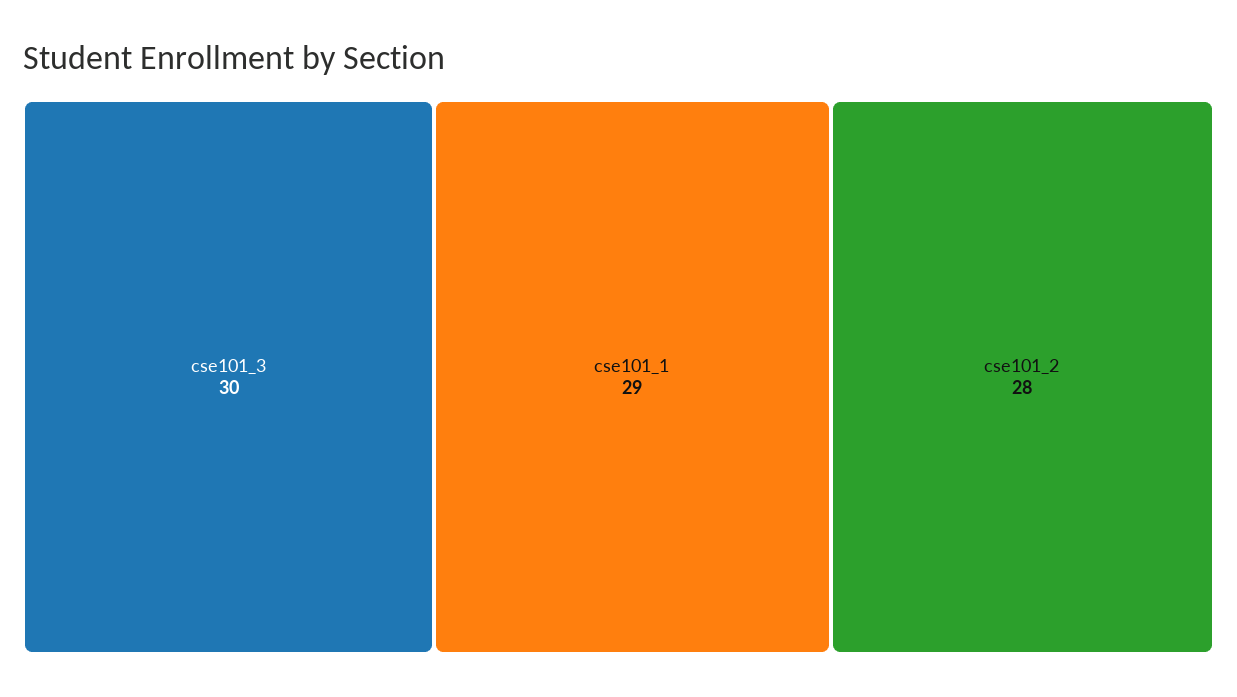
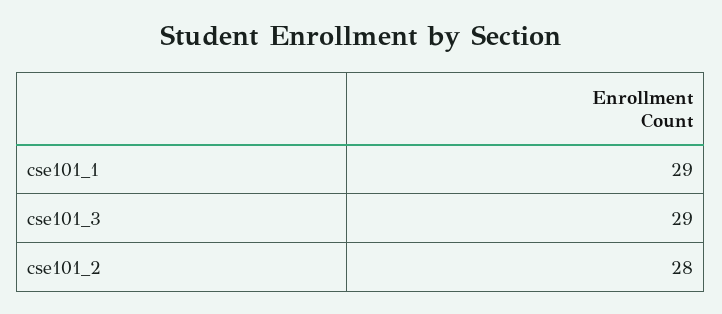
  {
-   "cse101_3": 30,
+   "cse101_3": 29,
    "cse101_1": 29,
    "cse101_2": 28
  }

